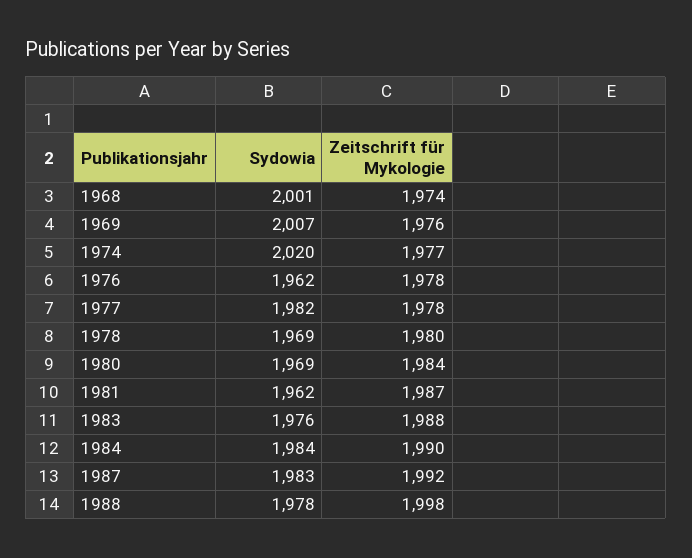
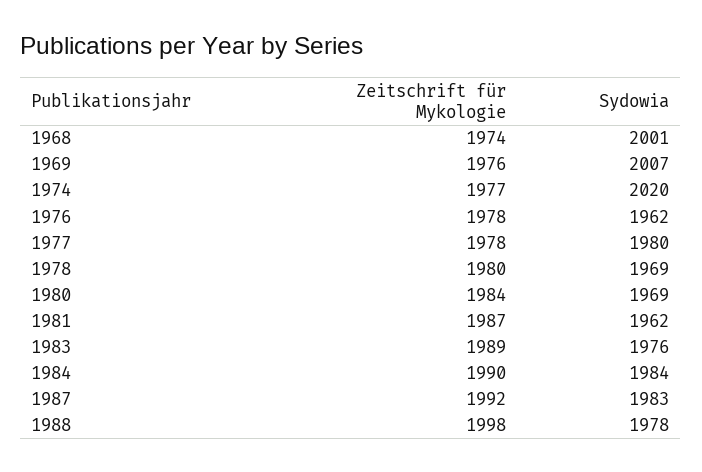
  {
    "Sydowia": {
      "1968": 2001,
      "1969": 2007,
      "1974": 2020,
      "1976": 1962,
-     "1977": 1982,
+     "1977": 1980,
      "1978": 1969,
      "1980": 1969,
      "1981": 1962,
      "1983": 1976,
      "1984": 1984,
      "1987": 1983,
      "1988": 1978
    },
    "Zeitschrift für Mykologie": {
      "1968": 1974,
      "1969": 1976,
      "1974": 1977,
      "1976": 1978,
      "1977": 1978,
      "1978": 1980,
      "1980": 1984,
      "1981": 1987,
-     "1983": 1988,
+     "1983": 1989,
      "1984": 1990,
      "1987": 1992,
      "1988": 1998
    }
  }

